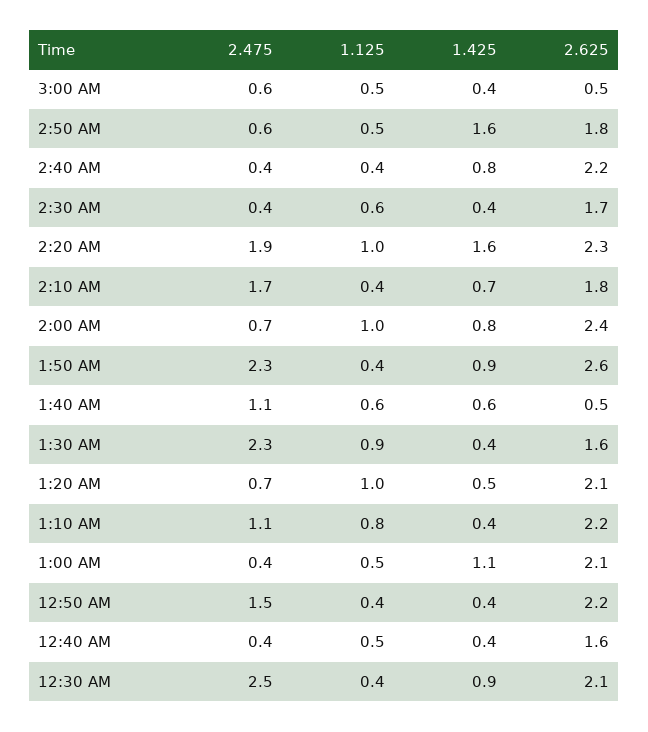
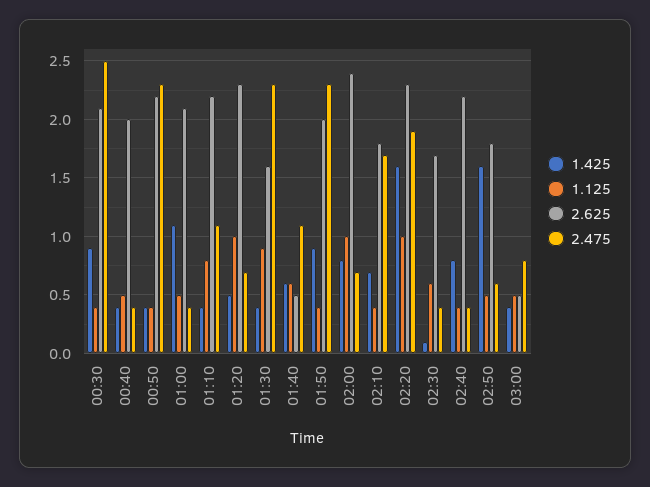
  {
    "2.475": {
-     "3:00 AM": 0.6,
+     "3:00 AM": 0.8,
      "2:50 AM": 0.6,
      "2:40 AM": 0.4,
      "2:30 AM": 0.4,
      "2:20 AM": 1.9,
      "2:10 AM": 1.7,
      "2:00 AM": 0.7,
      "1:50 AM": 2.3,
      "1:40 AM": 1.1,
      "1:30 AM": 2.3,
      "1:20 AM": 0.7,
      "1:10 AM": 1.1,
      "1:00 AM": 0.4,
-     "12:50 AM": 1.5,
+     "12:50 AM": 2.3,
      "12:40 AM": 0.4,
      "12:30 AM": 2.5
    },
    "1.125": {
      "3:00 AM": 0.5,
      "2:50 AM": 0.5,
      "2:40 AM": 0.4,
      "2:30 AM": 0.6,
      "2:20 AM": 1,
      "2:10 AM": 0.4,
      "2:00 AM": 1,
      "1:50 AM": 0.4,
      "1:40 AM": 0.6,
      "1:30 AM": 0.9,
      "1:20 AM": 1,
      "1:10 AM": 0.8,
      "1:00 AM": 0.5,
      "12:50 AM": 0.4,
      "12:40 AM": 0.5,
      "12:30 AM": 0.4
    },
    "1.425": {
      "3:00 AM": 0.4,
      "2:50 AM": 1.6,
      "2:40 AM": 0.8,
-     "2:30 AM": 0.4,
+     "2:30 AM": 0.1,
      "2:20 AM": 1.6,
      "2:10 AM": 0.7,
      "2:00 AM": 0.8,
      "1:50 AM": 0.9,
      "1:40 AM": 0.6,
      "1:30 AM": 0.4,
      "1:20 AM": 0.5,
      "1:10 AM": 0.4,
      "1:00 AM": 1.1,
      "12:50 AM": 0.4,
      "12:40 AM": 0.4,
      "12:30 AM": 0.9
    },
    "2.625": {
      "3:00 AM": 0.5,
      "2:50 AM": 1.8,
      "2:40 AM": 2.2,
      "2:30 AM": 1.7,
      "2:20 AM": 2.3,
      "2:10 AM": 1.8,
      "2:00 AM": 2.4,
-     "1:50 AM": 2.6,
+     "1:50 AM": 2,
      "1:40 AM": 0.5,
      "1:30 AM": 1.6,
-     "1:20 AM": 2.1,
+     "1:20 AM": 2.3,
      "1:10 AM": 2.2,
      "1:00 AM": 2.1,
      "12:50 AM": 2.2,
-     "12:40 AM": 1.6,
+     "12:40 AM": 2,
      "12:30 AM": 2.1
    }
  }

